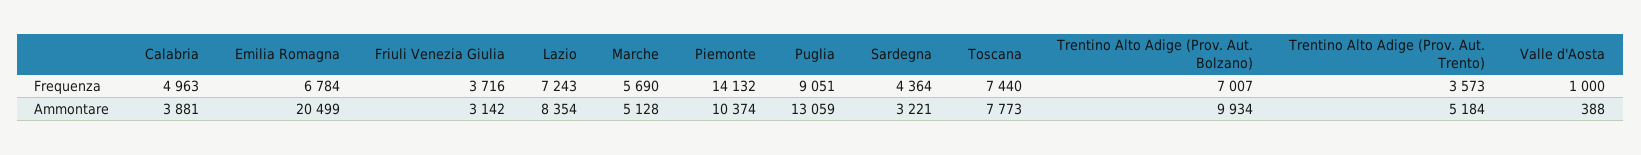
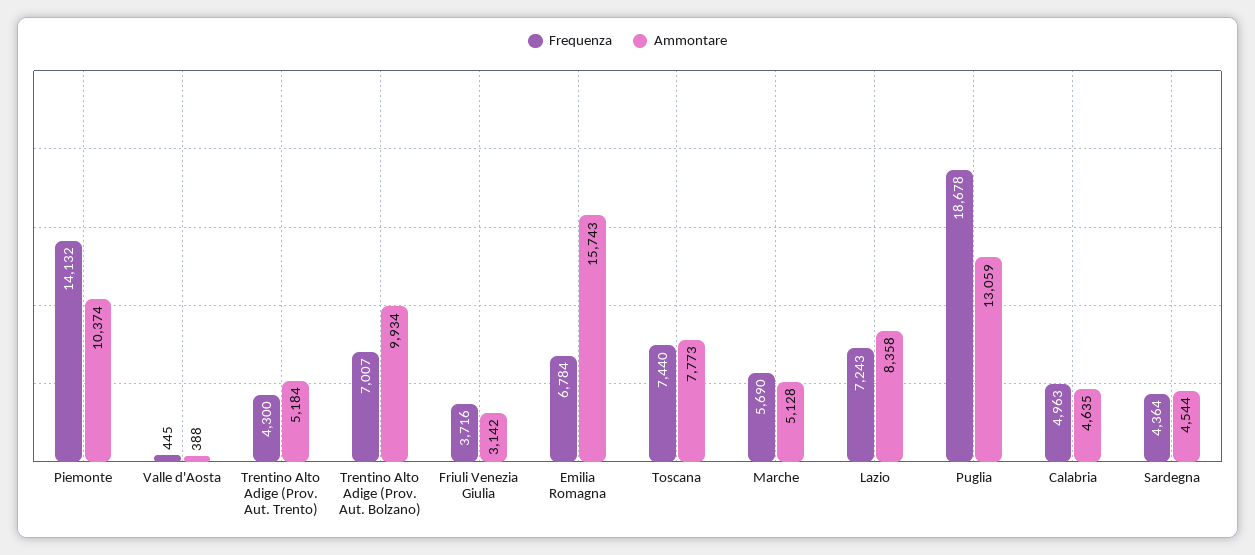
  {
    "Frequenza": {
      "Calabria": 4963,
      "Emilia Romagna": 6784,
      "Friuli Venezia Giulia": 3716,
      "Lazio": 7243,
      "Marche": 5690,
      "Piemonte": 14132,
-     "Puglia": 9051,
+     "Puglia": 18678,
      "Sardegna": 4364,
      "Toscana": 7440,
      "Trentino Alto Adige (Prov. Aut. Bolzano)": 7007,
-     "Trentino Alto Adige (Prov. Aut. Trento)": 3573,
+     "Trentino Alto Adige (Prov. Aut. Trento)": 4300,
-     "Valle d'Aosta": 1000
+     "Valle d'Aosta": 445
    },
    "Ammontare": {
-     "Calabria": 3881,
+     "Calabria": 4635,
-     "Emilia Romagna": 20499,
+     "Emilia Romagna": 15743,
      "Friuli Venezia Giulia": 3142,
-     "Lazio": 8354,
+     "Lazio": 8358,
      "Marche": 5128,
      "Piemonte": 10374,
      "Puglia": 13059,
-     "Sardegna": 3221,
+     "Sardegna": 4544,
      "Toscana": 7773,
      "Trentino Alto Adige (Prov. Aut. Bolzano)": 9934,
      "Trentino Alto Adige (Prov. Aut. Trento)": 5184,
      "Valle d'Aosta": 388
    }
  }

